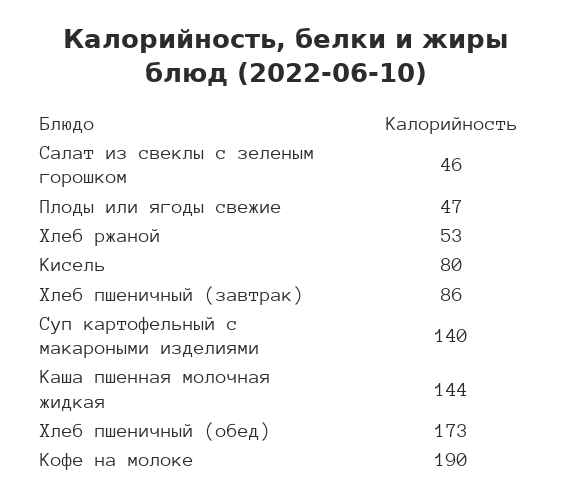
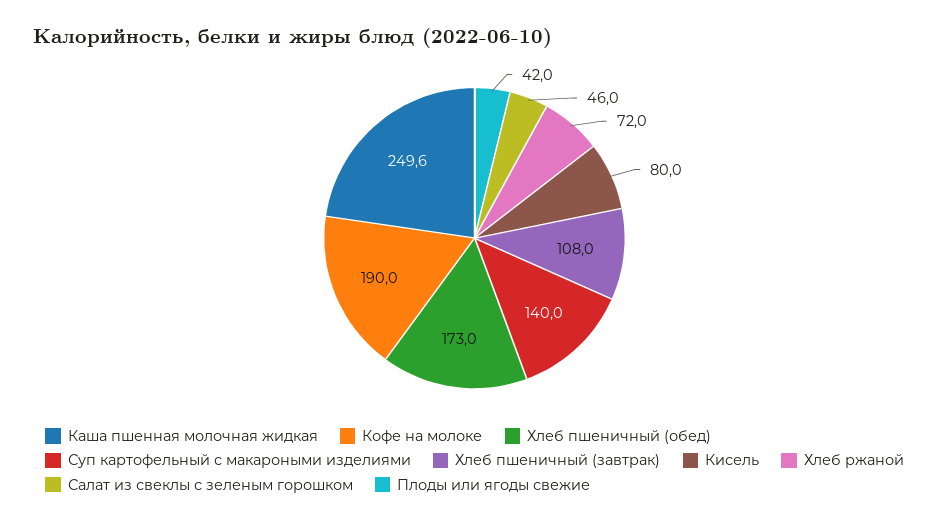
  {
    "Салат из свеклы с зеленым горошком": 46,
-   "Плоды или ягоды свежие": 47,
+   "Плоды или ягоды свежие": 42,
-   "Хлеб ржаной": 53,
+   "Хлеб ржаной": 72,
    "Кисель": 80,
-   "Хлеб пшеничный (завтрак)": 86,
+   "Хлеб пшеничный (завтрак)": 108,
    "Суп картофельный с макароными изделиями": 140,
-   "Каша пшенная молочная жидкая": 144,
+   "Каша пшенная молочная жидкая": 249.6,
    "Хлеб пшеничный (обед)": 173,
    "Кофе на молоке": 190
  }

